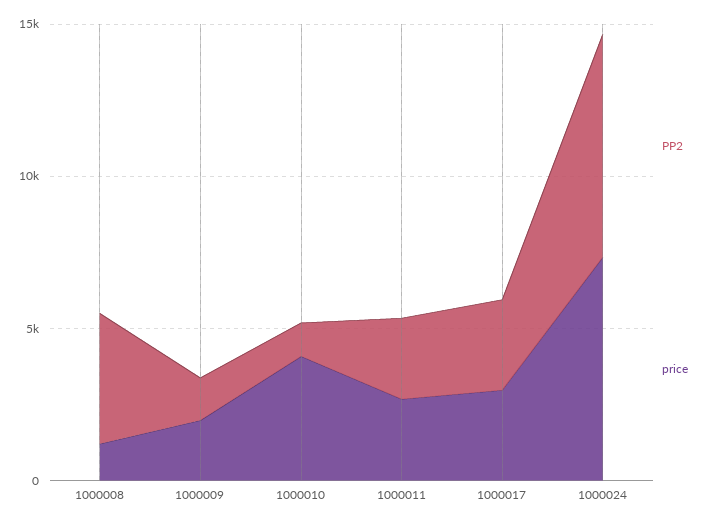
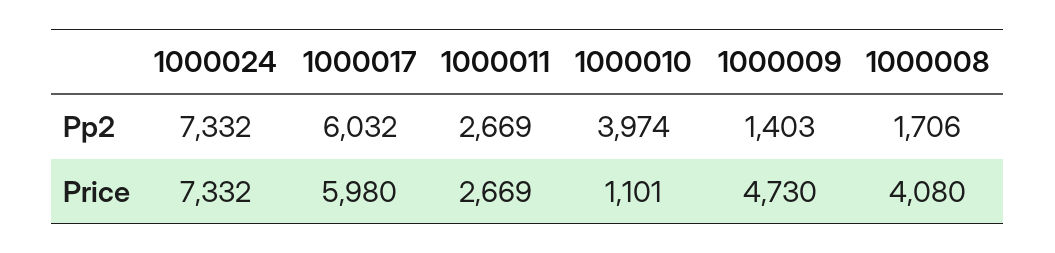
  {
    "PP2": {
-     "1000008": 4000,
+     "1000008": 1706,
      "1000009": 1403,
-     "1000010": 1000,
+     "1000010": 3974,
      "1000011": 2669,
-     "1000017": 3000,
+     "1000017": 6032,
      "1000024": 7332
    },
    "price": {
-     "1000008": 1000,
+     "1000008": 4080,
-     "1000009": 2000,
+     "1000009": 4730,
-     "1000010": 4000,
+     "1000010": 1101,
      "1000011": 2669,
-     "1000017": 3000,
+     "1000017": 5980,
      "1000024": 7332
    }
  }

